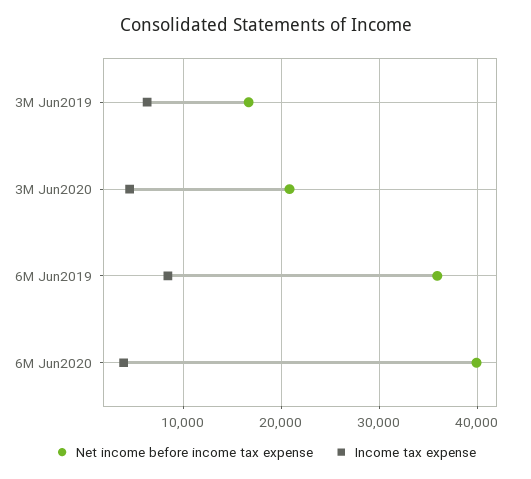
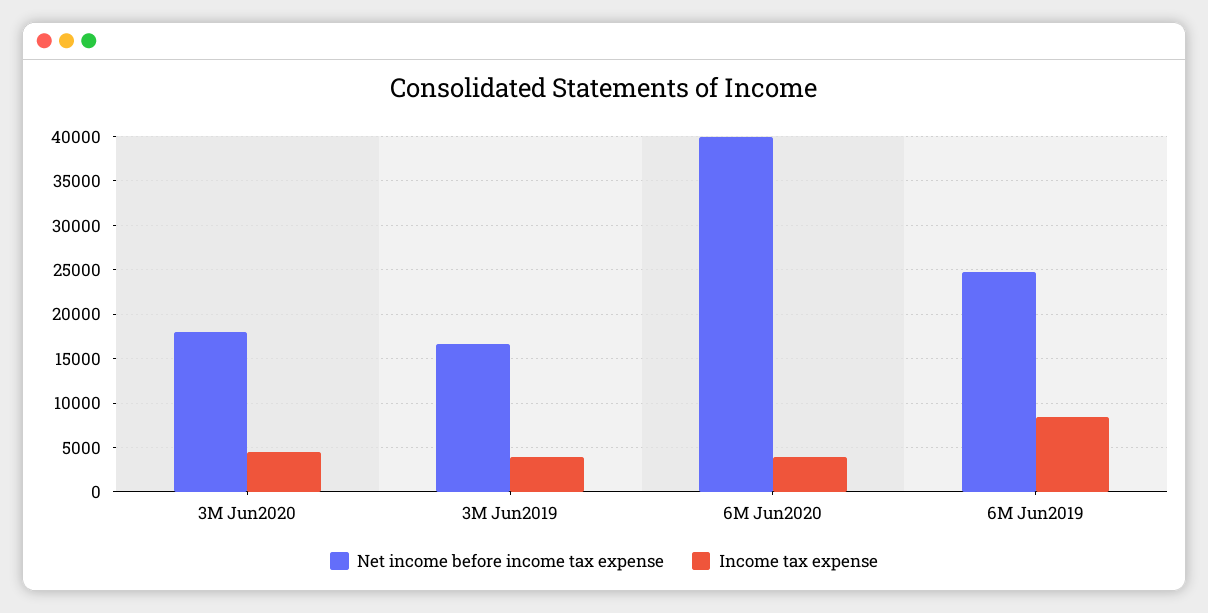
  {
    "Net income before income tax expense": {
      "3M Jun2019": 17000,
-     "3M Jun2020": 21000,
+     "3M Jun2020": 18000,
-     "6M Jun2019": 36000,
+     "6M Jun2019": 25000,
      "6M Jun2020": 40000
    },
    "Income tax expense": {
-     "3M Jun2019": 6000,
+     "3M Jun2019": 4000,
      "3M Jun2020": 5000,
      "6M Jun2019": 8000,
      "6M Jun2020": 4000
    }
  }

